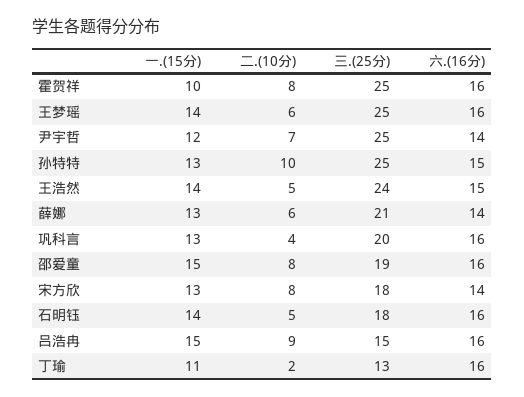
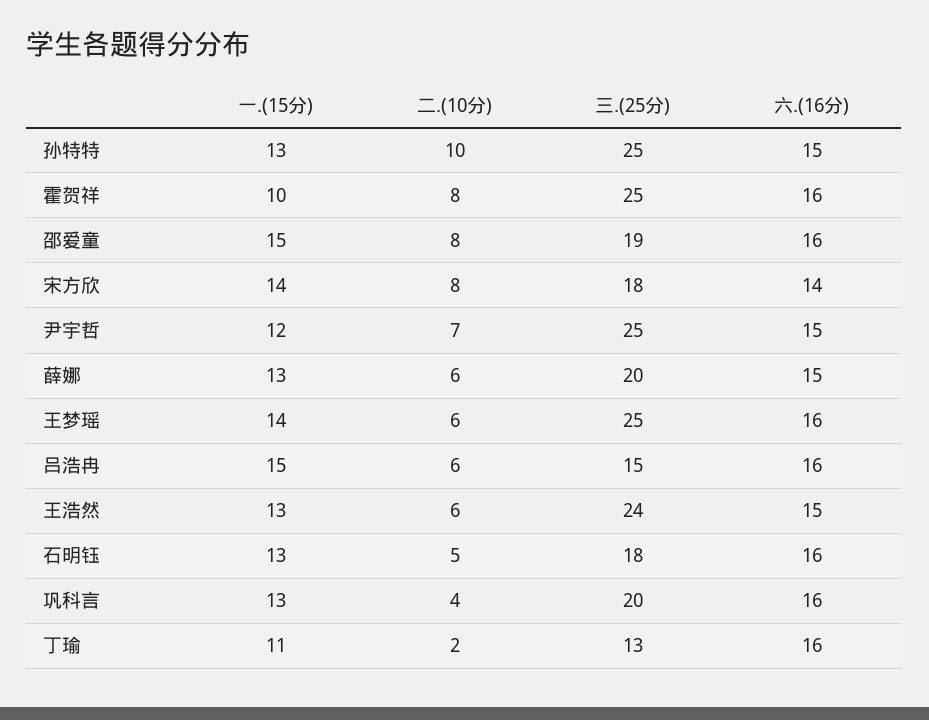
  {
    "一.(15分)": {
      "霍贺祥": 10,
      "王梦瑶": 14,
      "尹宇哲": 12,
      "孙特特": 13,
-     "王浩然": 14,
+     "王浩然": 13,
      "薛娜": 13,
      "巩科言": 13,
      "邵爱童": 15,
-     "宋方欣": 13,
+     "宋方欣": 14,
-     "石明钰": 14,
+     "石明钰": 13,
      "吕浩冉": 15,
      "丁瑜": 11
    },
    "二.(10分)": {
      "霍贺祥": 8,
      "王梦瑶": 6,
      "尹宇哲": 7,
      "孙特特": 10,
-     "王浩然": 5,
+     "王浩然": 6,
      "薛娜": 6,
      "巩科言": 4,
      "邵爱童": 8,
      "宋方欣": 8,
      "石明钰": 5,
-     "吕浩冉": 9,
+     "吕浩冉": 6,
      "丁瑜": 2
    },
    "三.(25分)": {
      "霍贺祥": 25,
      "王梦瑶": 25,
      "尹宇哲": 25,
      "孙特特": 25,
      "王浩然": 24,
-     "薛娜": 21,
+     "薛娜": 20,
      "巩科言": 20,
      "邵爱童": 19,
      "宋方欣": 18,
      "石明钰": 18,
      "吕浩冉": 15,
      "丁瑜": 13
    },
    "六.(16分)": {
      "霍贺祥": 16,
      "王梦瑶": 16,
-     "尹宇哲": 14,
+     "尹宇哲": 15,
      "孙特特": 15,
      "王浩然": 15,
-     "薛娜": 14,
+     "薛娜": 15,
      "巩科言": 16,
      "邵爱童": 16,
      "宋方欣": 14,
      "石明钰": 16,
      "吕浩冉": 16,
      "丁瑜": 16
    }
  }

